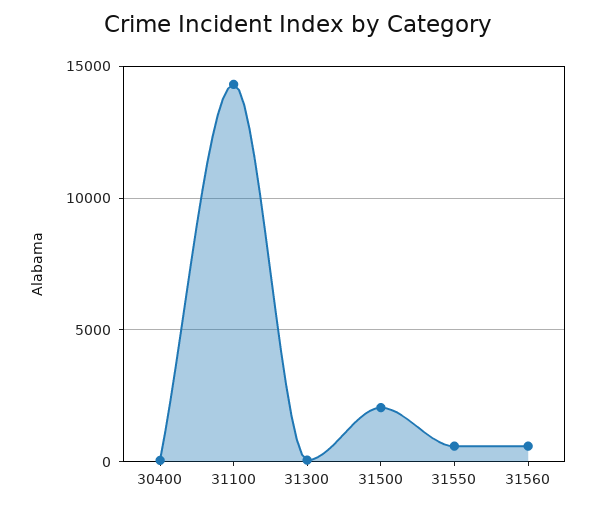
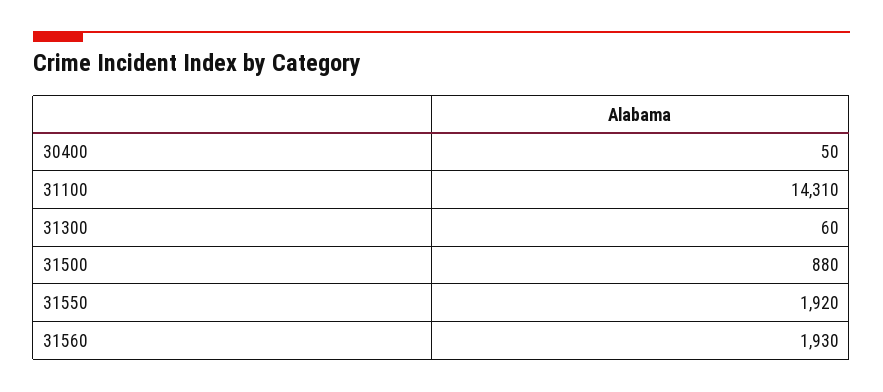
  {
    "30400": 50,
    "31100": 14310,
    "31300": 60,
-   "31500": 2000,
+   "31500": 880,
-   "31550": 500,
+   "31550": 1920,
-   "31560": 500
+   "31560": 1930
  }

